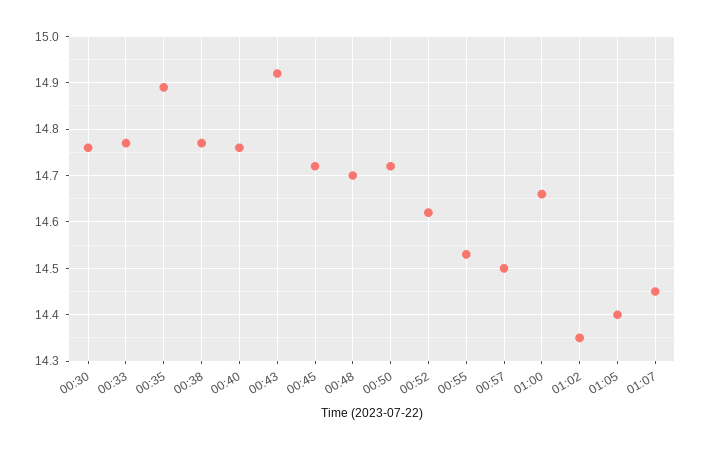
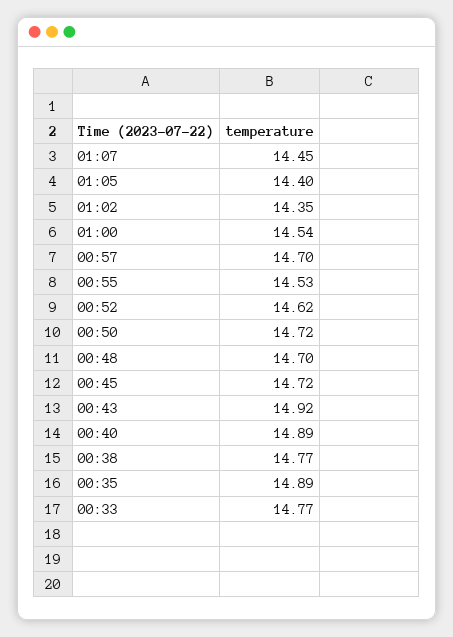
  {
-   "00:30": 14.75,
    "00:33": 14.77,
    "00:35": 14.89,
    "00:38": 14.77,
-   "00:40": 14.75,
+   "00:40": 14.89,
    "00:43": 14.92,
    "00:45": 14.72,
    "00:48": 14.7,
    "00:50": 14.72,
    "00:52": 14.62,
    "00:55": 14.53,
-   "00:57": 14.5,
+   "00:57": 14.7,
-   "01:00": 14.65,
+   "01:00": 14.54,
    "01:02": 14.35,
    "01:05": 14.4,
    "01:07": 14.45
  }

